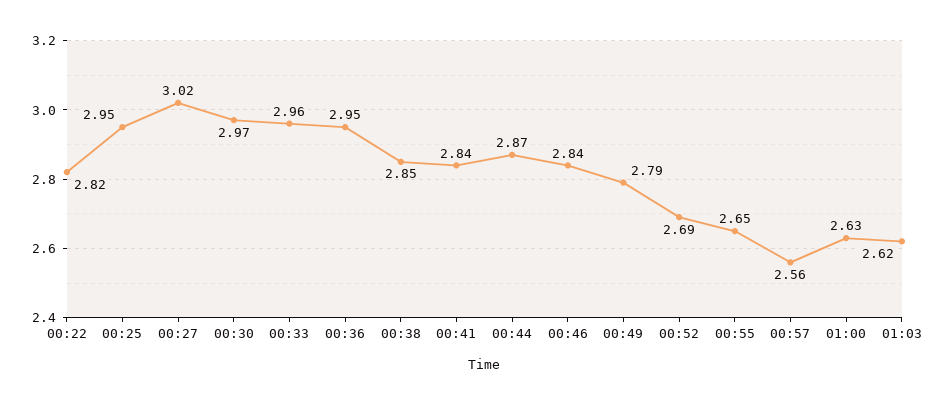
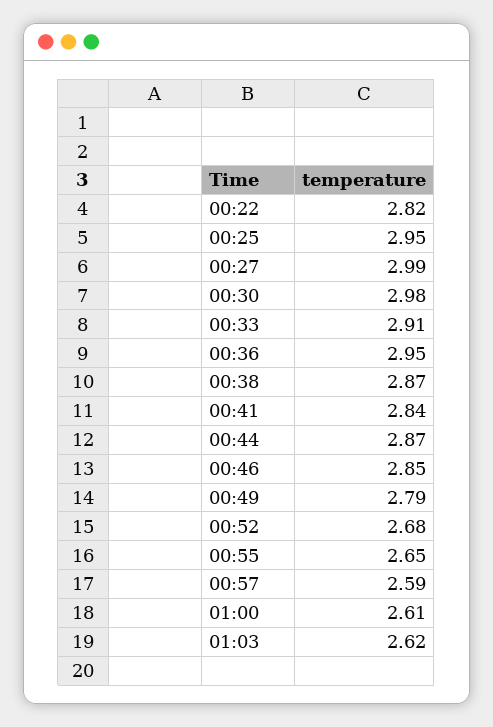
  {
    "00:22": 2.82,
    "00:25": 2.95,
-   "00:27": 3.02,
+   "00:27": 2.99,
-   "00:30": 2.97,
+   "00:30": 2.98,
-   "00:33": 2.96,
+   "00:33": 2.91,
    "00:36": 2.95,
-   "00:38": 2.85,
+   "00:38": 2.87,
    "00:41": 2.84,
    "00:44": 2.87,
-   "00:46": 2.84,
+   "00:46": 2.85,
    "00:49": 2.79,
-   "00:52": 2.69,
+   "00:52": 2.68,
    "00:55": 2.65,
-   "00:57": 2.56,
+   "00:57": 2.59,
-   "01:00": 2.63,
+   "01:00": 2.61,
    "01:03": 2.62
  }

